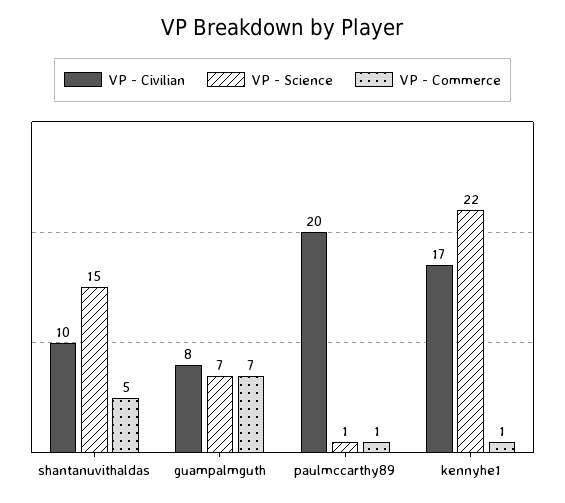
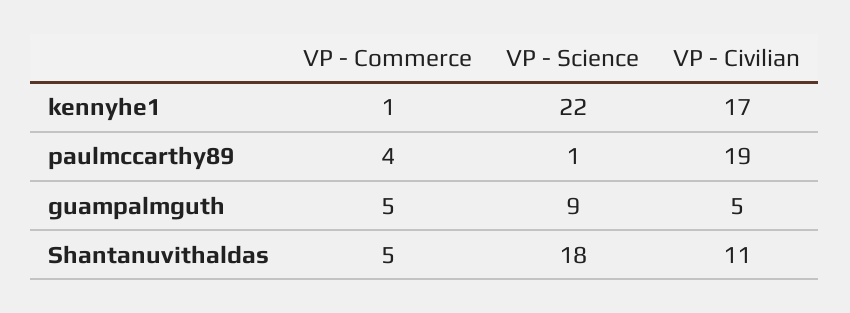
  {
    "VP - Civilian": {
-     "shantanuvithaldas": 10,
+     "shantanuvithaldas": 11,
-     "guampalmguth": 8,
+     "guampalmguth": 5,
-     "paulmccarthy89": 20,
+     "paulmccarthy89": 19,
      "kennyhe1": 17
    },
    "VP - Science": {
-     "shantanuvithaldas": 15,
+     "shantanuvithaldas": 18,
-     "guampalmguth": 7,
+     "guampalmguth": 9,
      "paulmccarthy89": 1,
      "kennyhe1": 22
    },
    "VP - Commerce": {
      "shantanuvithaldas": 5,
-     "guampalmguth": 7,
+     "guampalmguth": 5,
-     "paulmccarthy89": 1,
+     "paulmccarthy89": 4,
      "kennyhe1": 1
    }
  }

